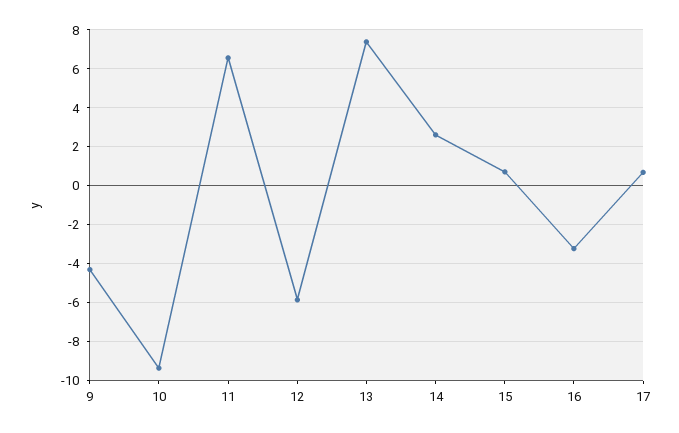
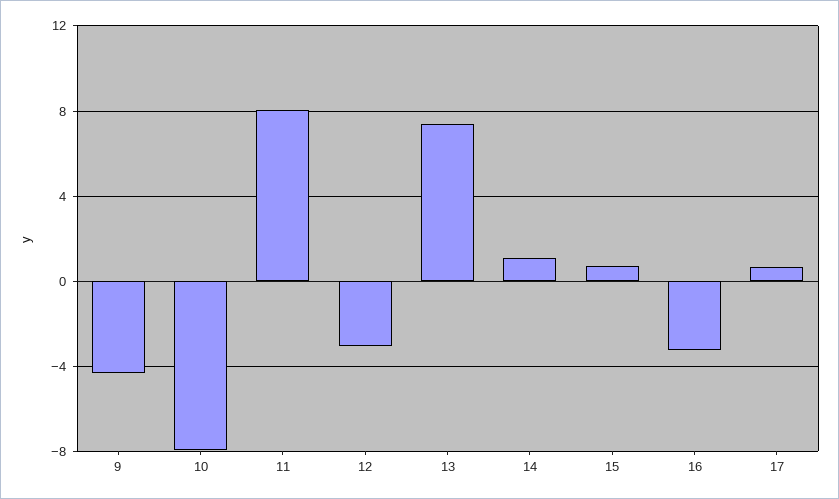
  {
    "9": -4.5,
-   "10": -9.5,
+   "10": -8,
-   "11": 6.5,
+   "11": 8,
-   "12": -6,
+   "12": -3,
    "13": 7.5,
-   "14": 2.5,
+   "14": 1,
    "15": 0.5,
    "16": -3,
    "17": 0.5
  }

